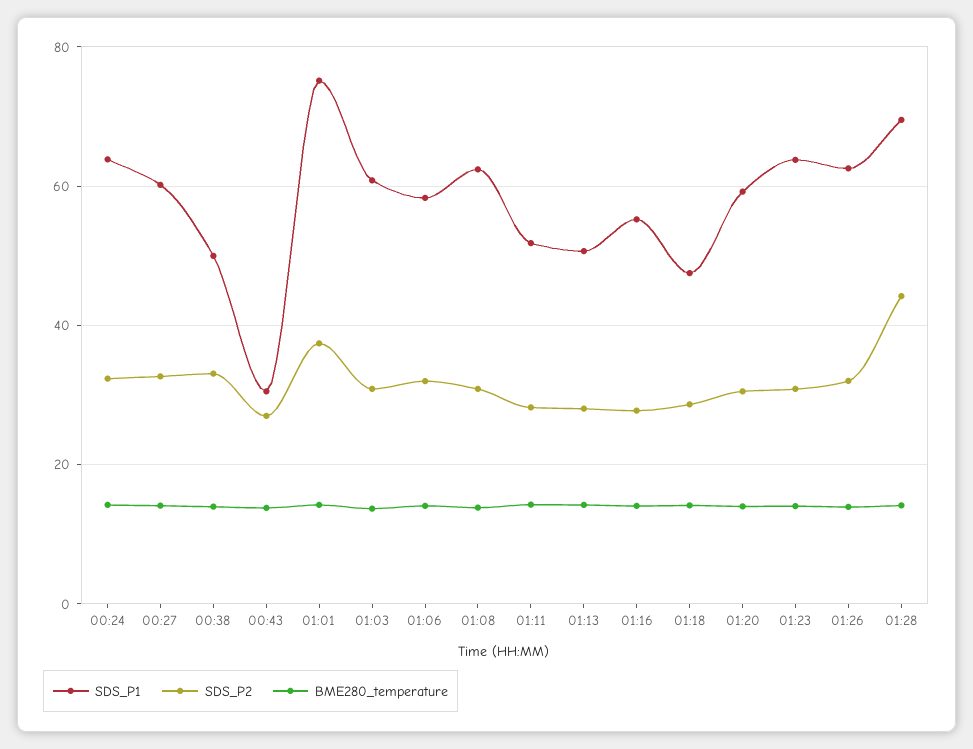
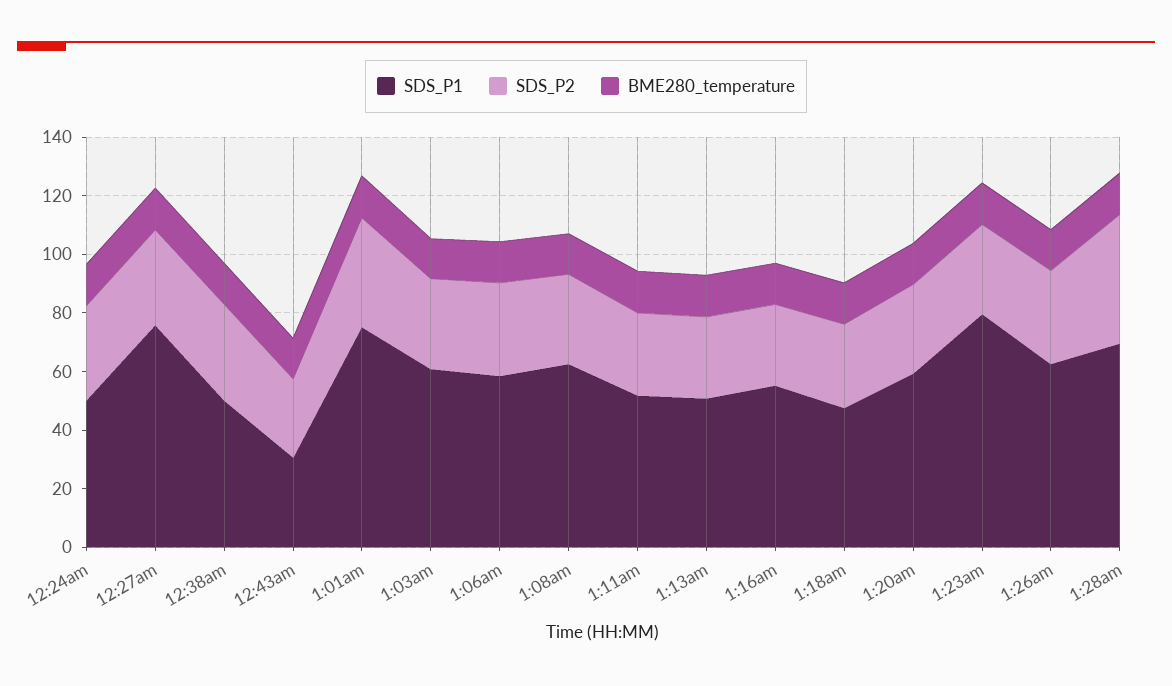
  {
    "SDS_P1": {
-     "00:24": 64,
+     "00:24": 50,
-     "00:27": 60,
+     "00:27": 75,
      "00:38": 50,
      "00:43": 30,
      "01:01": 76,
      "01:03": 60,
      "01:06": 58,
      "01:08": 62,
      "01:11": 52,
      "01:13": 50,
      "01:16": 56,
      "01:18": 48,
      "01:20": 60,
-     "01:23": 64,
+     "01:23": 80,
      "01:26": 62,
      "01:28": 70
    },
    "SDS_P2": {
      "00:24": 32,
      "00:27": 32,
      "00:38": 34,
      "00:43": 26,
      "01:01": 38,
      "01:03": 30,
      "01:06": 32,
      "01:08": 30,
      "01:11": 28,
      "01:13": 28,
      "01:16": 28,
      "01:18": 28,
      "01:20": 30,
      "01:23": 30,
      "01:26": 32,
      "01:28": 44
    },
    "BME280_temperature": {
      "00:24": 14,
      "00:27": 14,
      "00:38": 14,
      "00:43": 14,
      "01:01": 14,
      "01:03": 14,
      "01:06": 14,
      "01:08": 14,
      "01:11": 14,
      "01:13": 14,
      "01:16": 14,
      "01:18": 14,
      "01:20": 14,
      "01:23": 14,
      "01:26": 14,
      "01:28": 14
    }
  }

